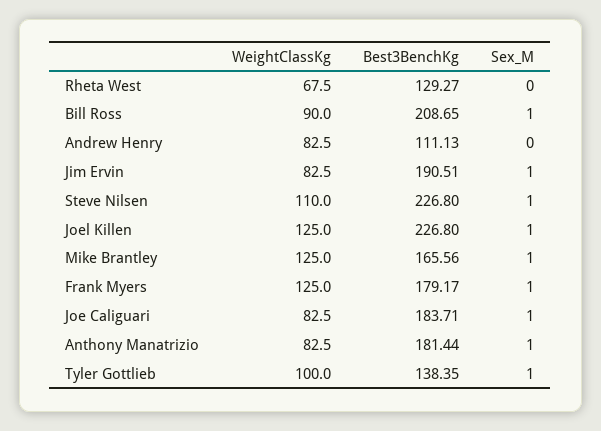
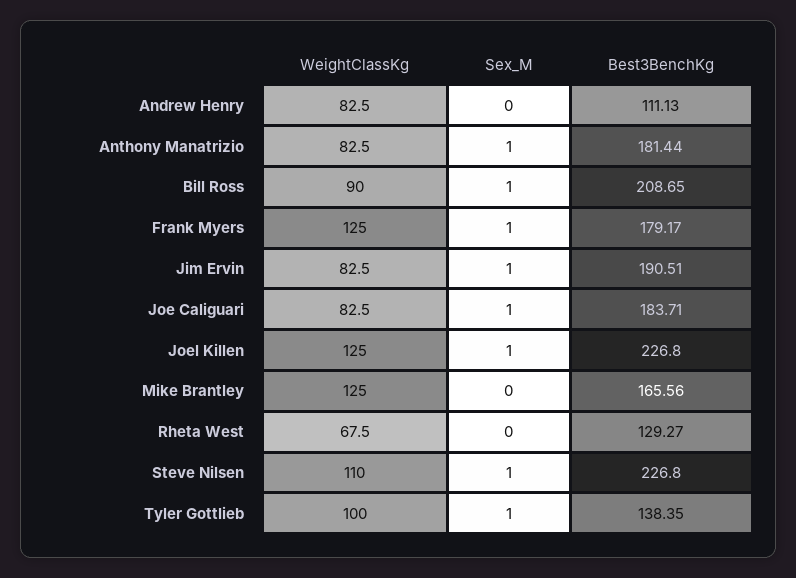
  {
    "WeightClassKg": {
      "Rheta West": 67.5,
      "Bill Ross": 90,
      "Andrew Henry": 82.5,
      "Jim Ervin": 82.5,
      "Steve Nilsen": 110,
      "Joel Killen": 125,
      "Mike Brantley": 125,
      "Frank Myers": 125,
      "Joe Caliguari": 82.5,
      "Anthony Manatrizio": 82.5,
      "Tyler Gottlieb": 100
    },
    "Best3BenchKg": {
      "Rheta West": 129.27,
      "Bill Ross": 208.65,
      "Andrew Henry": 111.13,
      "Jim Ervin": 190.51,
      "Steve Nilsen": 226.8,
      "Joel Killen": 226.8,
      "Mike Brantley": 165.56,
      "Frank Myers": 179.17,
      "Joe Caliguari": 183.71,
      "Anthony Manatrizio": 181.44,
      "Tyler Gottlieb": 138.35
    },
    "Sex_M": {
      "Rheta West": 0,
      "Bill Ross": 1,
      "Andrew Henry": 0,
      "Jim Ervin": 1,
      "Steve Nilsen": 1,
      "Joel Killen": 1,
-     "Mike Brantley": 1,
+     "Mike Brantley": 0,
      "Frank Myers": 1,
      "Joe Caliguari": 1,
      "Anthony Manatrizio": 1,
      "Tyler Gottlieb": 1
    }
  }

